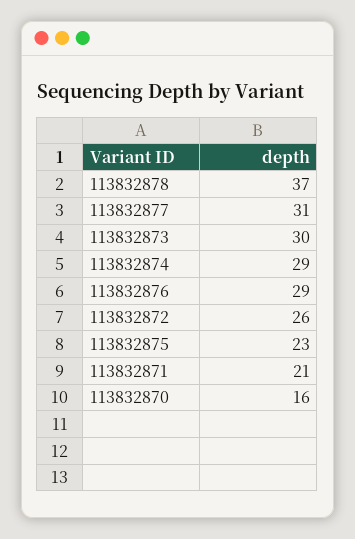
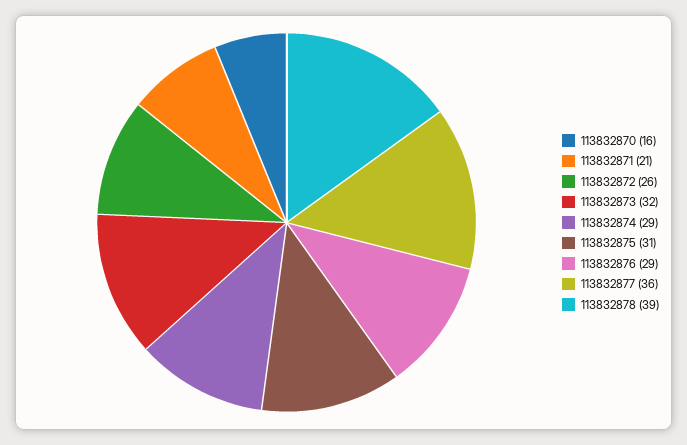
  {
-   "113832878": 37,
+   "113832878": 39,
-   "113832877": 31,
+   "113832877": 36,
-   "113832873": 30,
+   "113832873": 32,
    "113832874": 29,
    "113832876": 29,
    "113832872": 26,
-   "113832875": 23,
+   "113832875": 31,
    "113832871": 21,
    "113832870": 16
  }

